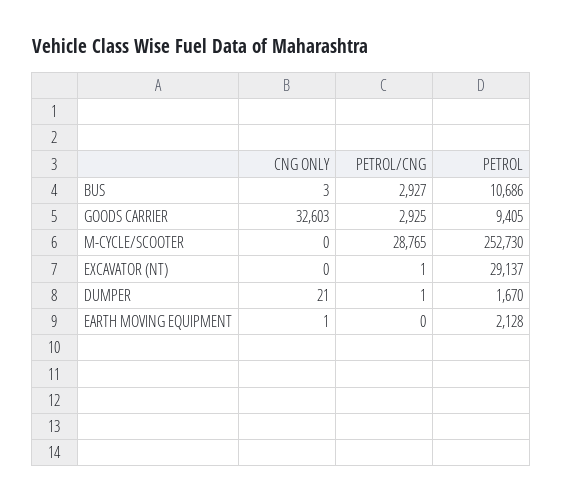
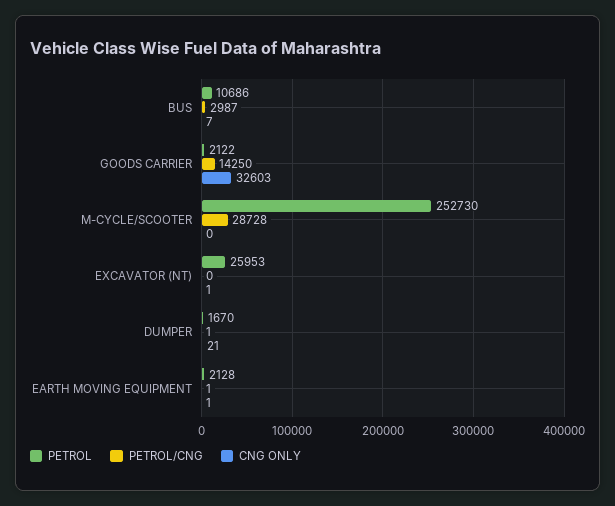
  {
    "CNG ONLY": {
-     "BUS": 3,
+     "BUS": 7,
      "GOODS CARRIER": 32603,
      "M-CYCLE/SCOOTER": 0,
-     "EXCAVATOR (NT)": 0,
+     "EXCAVATOR (NT)": 1,
      "DUMPER": 21,
      "EARTH MOVING EQUIPMENT": 1
    },
    "PETROL/CNG": {
-     "BUS": 2927,
+     "BUS": 2987,
-     "GOODS CARRIER": 2925,
+     "GOODS CARRIER": 14250,
-     "M-CYCLE/SCOOTER": 28765,
+     "M-CYCLE/SCOOTER": 28728,
-     "EXCAVATOR (NT)": 1,
+     "EXCAVATOR (NT)": 0,
      "DUMPER": 1,
-     "EARTH MOVING EQUIPMENT": 0
+     "EARTH MOVING EQUIPMENT": 1
    },
    "PETROL": {
      "BUS": 10686,
-     "GOODS CARRIER": 9405,
+     "GOODS CARRIER": 2122,
      "M-CYCLE/SCOOTER": 252730,
-     "EXCAVATOR (NT)": 29137,
+     "EXCAVATOR (NT)": 25953,
      "DUMPER": 1670,
      "EARTH MOVING EQUIPMENT": 2128
    }
  }

